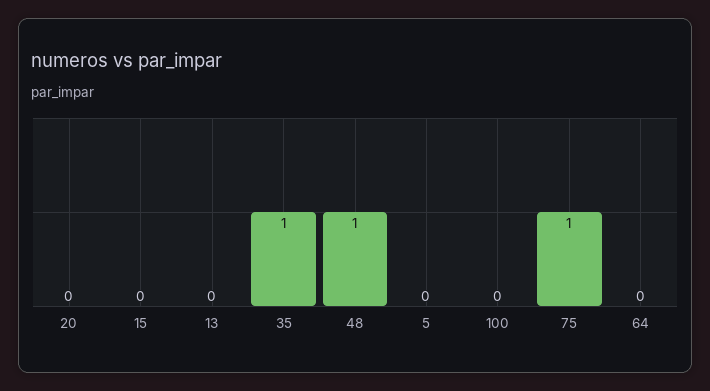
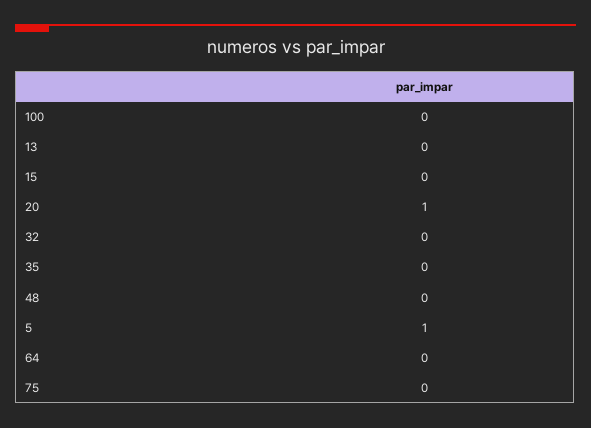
  {
-   "20": 0,
+   "20": 1,
    "15": 0,
    "13": 0,
-   "35": 1,
+   "35": 0,
-   "48": 1,
+   "48": 0,
-   "5": 0,
+   "5": 1,
    "100": 0,
-   "75": 1,
+   "75": 0,
-   "64": 0
+   "64": 0,
+   "32": 0
  }

